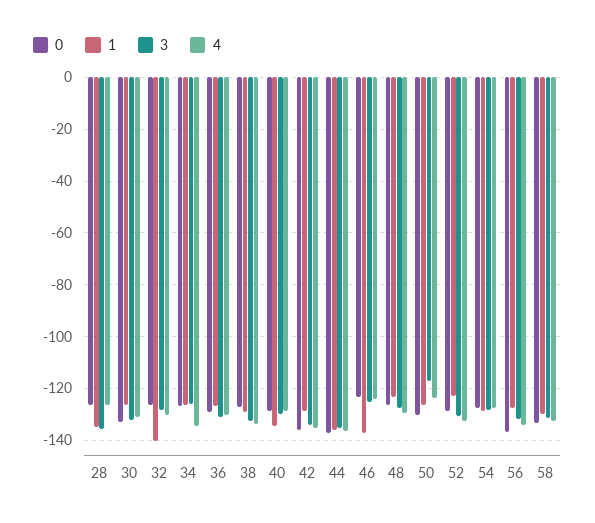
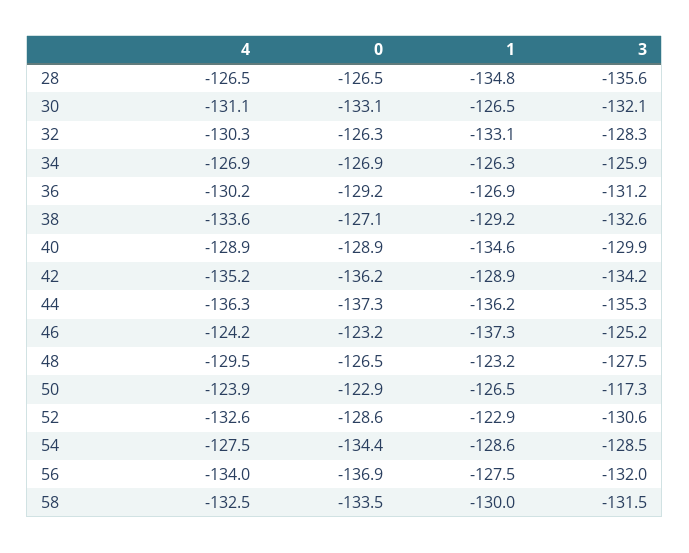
  {
    "0": {
      "28": -126.5,
      "30": -133.1,
      "32": -126.3,
      "34": -126.9,
      "36": -129.2,
      "38": -127.1,
      "40": -128.9,
      "42": -136.2,
      "44": -137.3,
      "46": -123.2,
      "48": -126.5,
-     "50": -130,
+     "50": -122.9,
      "52": -128.6,
-     "54": -127.5,
+     "54": -134.4,
      "56": -136.9,
      "58": -133.5
    },
    "1": {
      "28": -134.8,
      "30": -126.5,
-     "32": -140,
+     "32": -133.1,
      "34": -126.3,
      "36": -126.9,
      "38": -129.2,
      "40": -134.6,
      "42": -128.9,
      "44": -136.2,
      "46": -137.3,
      "48": -123.2,
      "50": -126.5,
      "52": -122.9,
      "54": -128.6,
      "56": -127.5,
      "58": -130
    },
    "3": {
      "28": -135.6,
      "30": -132.1,
      "32": -128.3,
      "34": -125.9,
      "36": -131.2,
      "38": -132.6,
      "40": -129.9,
      "42": -134.2,
      "44": -135.3,
      "46": -125.2,
      "48": -127.5,
      "50": -117.3,
      "52": -130.6,
      "54": -128.5,
      "56": -132,
      "58": -131.5
    },
    "4": {
      "28": -126.5,
      "30": -131.1,
      "32": -130.3,
-     "34": -135,
+     "34": -126.9,
      "36": -130.2,
      "38": -133.6,
      "40": -128.9,
      "42": -135.2,
      "44": -136.3,
      "46": -124.2,
      "48": -129.5,
      "50": -123.9,
      "52": -132.6,
      "54": -127.5,
      "56": -134,
      "58": -132.5
    }
  }

